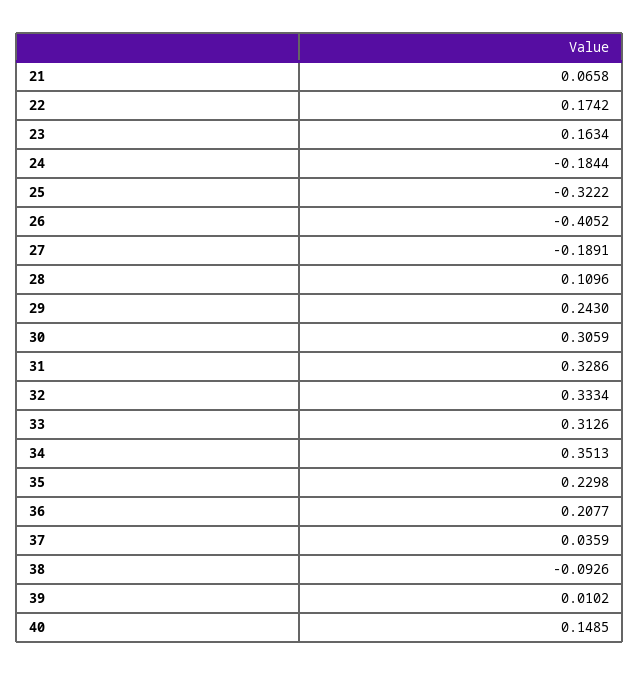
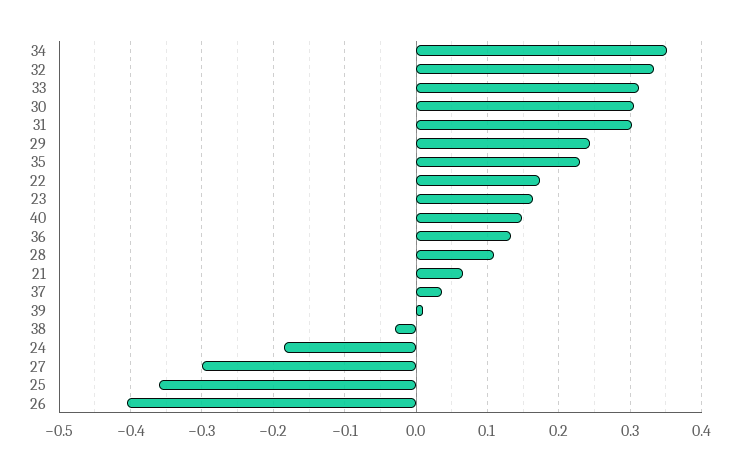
  {
    "21": 0.0658,
    "22": 0.1742,
    "23": 0.1634,
    "24": -0.1844,
-   "25": -0.3222,
+   "25": -0.36,
    "26": -0.4052,
-   "27": -0.1891,
+   "27": -0.3,
    "28": 0.1096,
    "29": 0.243,
    "30": 0.3059,
-   "31": 0.3286,
+   "31": 0.3,
    "32": 0.3334,
    "33": 0.3126,
    "34": 0.3513,
    "35": 0.2298,
-   "36": 0.2077,
+   "36": 0.13,
    "37": 0.0359,
-   "38": -0.0926,
+   "38": -0.03,
    "39": 0.0102,
    "40": 0.1485
  }

